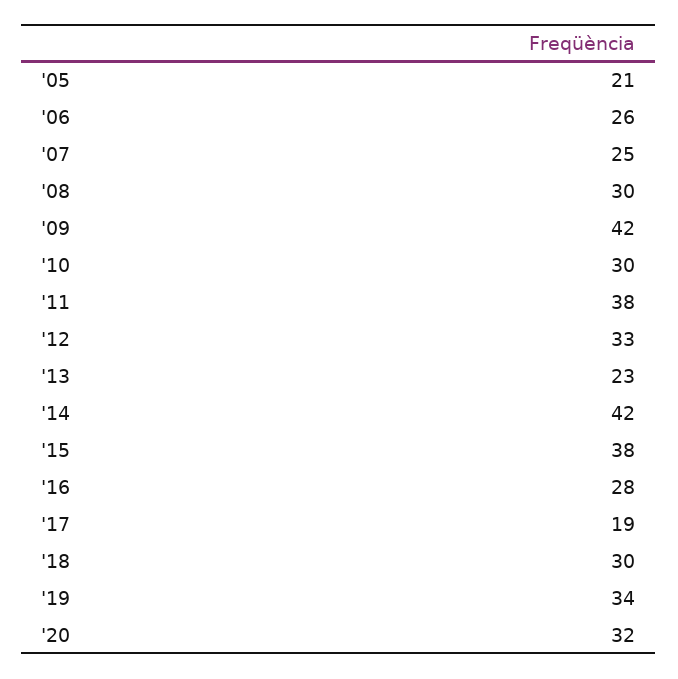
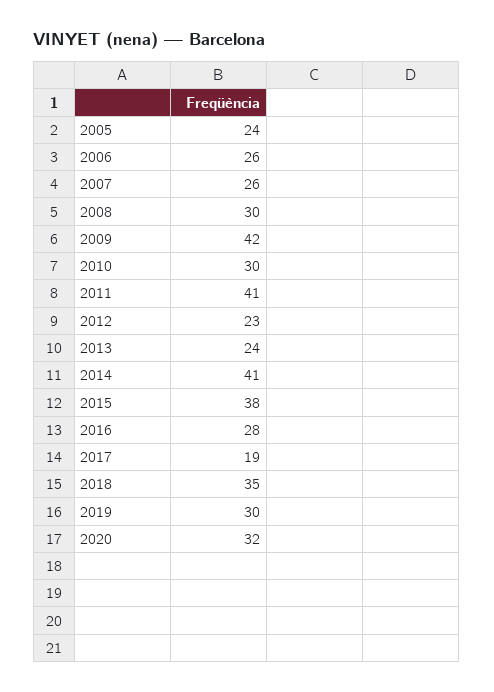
  {
-   "'05": 21,
+   "'05": 24,
    "'06": 26,
-   "'07": 25,
+   "'07": 26,
    "'08": 30,
    "'09": 42,
    "'10": 30,
-   "'11": 38,
+   "'11": 41,
-   "'12": 33,
+   "'12": 23,
-   "'13": 23,
+   "'13": 24,
-   "'14": 42,
+   "'14": 41,
    "'15": 38,
    "'16": 28,
    "'17": 19,
-   "'18": 30,
+   "'18": 35,
-   "'19": 34,
+   "'19": 30,
    "'20": 32
  }

